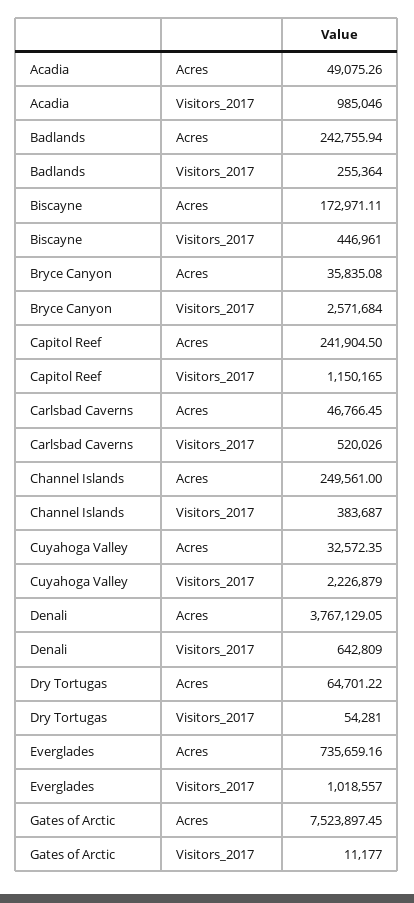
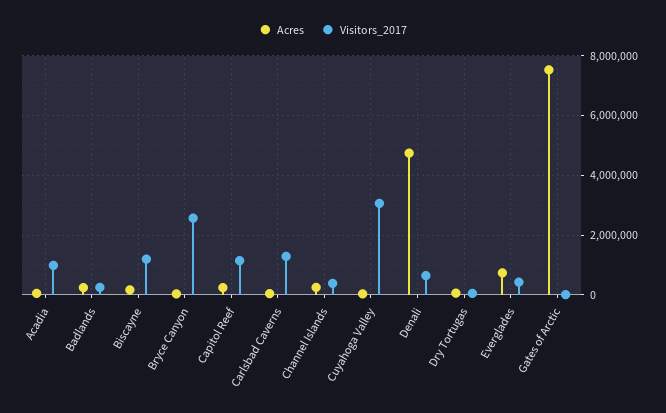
  {
    "Acres": {
      "Acadia": 49075.26,
      "Badlands": 242755.94,
      "Biscayne": 172971.11,
      "Bryce Canyon": 35835.08,
      "Capitol Reef": 241904.5,
      "Carlsbad Caverns": 46766.45,
      "Channel Islands": 249561,
      "Cuyahoga Valley": 32572.35,
-     "Denali": 3767129.05,
+     "Denali": 4750000,
      "Dry Tortugas": 64701.22,
      "Everglades": 735659.16,
      "Gates of Arctic": 7523897.45
    },
    "Visitors_2017": {
      "Acadia": 985046,
      "Badlands": 255364,
-     "Biscayne": 446961,
+     "Biscayne": 1250000,
      "Bryce Canyon": 2571684,
      "Capitol Reef": 1150165,
-     "Carlsbad Caverns": 520026,
+     "Carlsbad Caverns": 1250000,
      "Channel Islands": 383687,
-     "Cuyahoga Valley": 2226879,
+     "Cuyahoga Valley": 3000000,
      "Denali": 642809,
      "Dry Tortugas": 54281,
-     "Everglades": 1018557,
+     "Everglades": 500000,
      "Gates of Arctic": 11177
    }
  }

